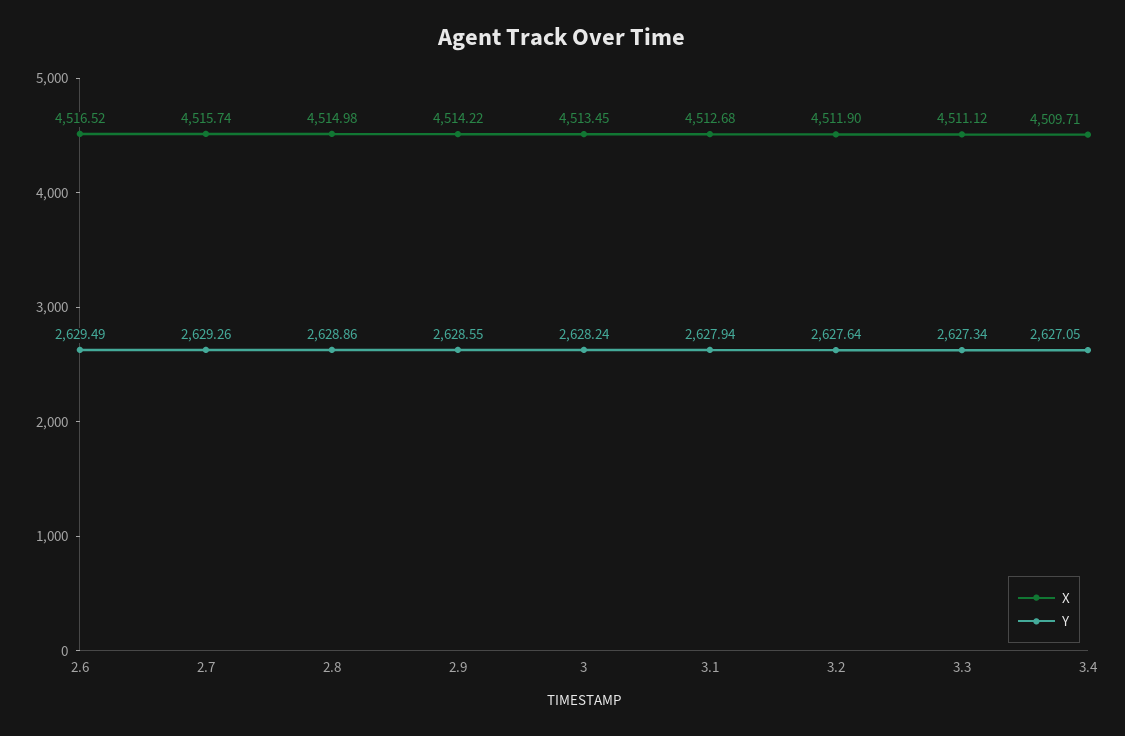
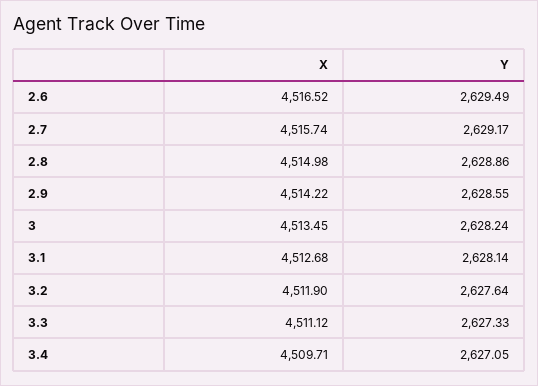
  {
    "X": {
      "2.6": 4516.52,
      "2.7": 4515.74,
      "2.8": 4514.98,
      "2.9": 4514.22,
      "3": 4513.45,
      "3.1": 4512.68,
      "3.2": 4511.9,
      "3.3": 4511.12,
      "3.4": 4509.71
    },
    "Y": {
      "2.6": 2629.49,
-     "2.7": 2629.26,
+     "2.7": 2629.17,
      "2.8": 2628.86,
      "2.9": 2628.55,
      "3": 2628.24,
-     "3.1": 2627.94,
+     "3.1": 2628.14,
      "3.2": 2627.64,
-     "3.3": 2627.34,
+     "3.3": 2627.33,
      "3.4": 2627.05
    }
  }

